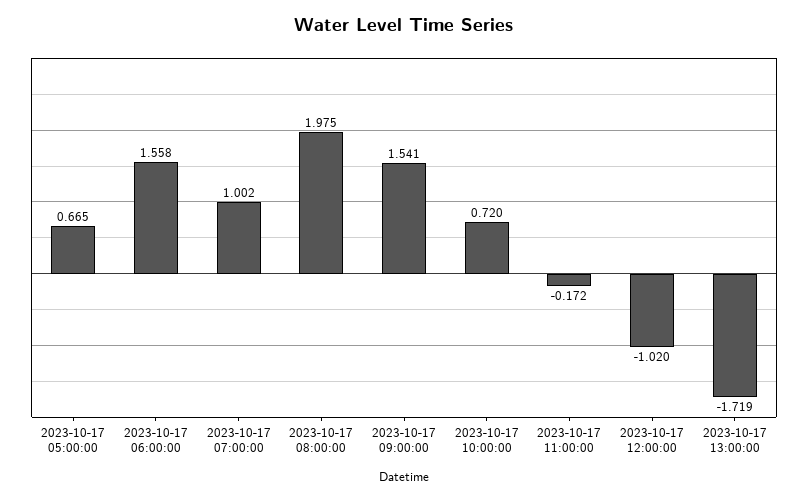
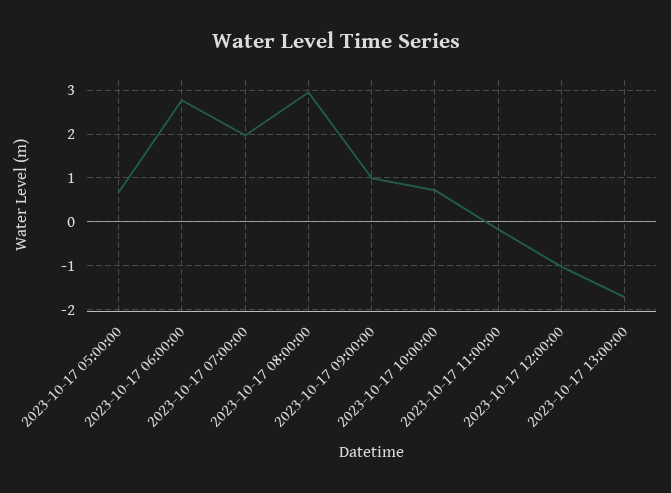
  {
    "2023-10-17 05:00:00": 0.665,
-   "2023-10-17 06:00:00": 1.558,
+   "2023-10-17 06:00:00": 2.8,
-   "2023-10-17 07:00:00": 1.002,
+   "2023-10-17 07:00:00": 2,
-   "2023-10-17 08:00:00": 1.975,
+   "2023-10-17 08:00:00": 3,
-   "2023-10-17 09:00:00": 1.541,
+   "2023-10-17 09:00:00": 1,
    "2023-10-17 10:00:00": 0.72,
    "2023-10-17 11:00:00": -0.172,
    "2023-10-17 12:00:00": -1.02,
    "2023-10-17 13:00:00": -1.719
  }

